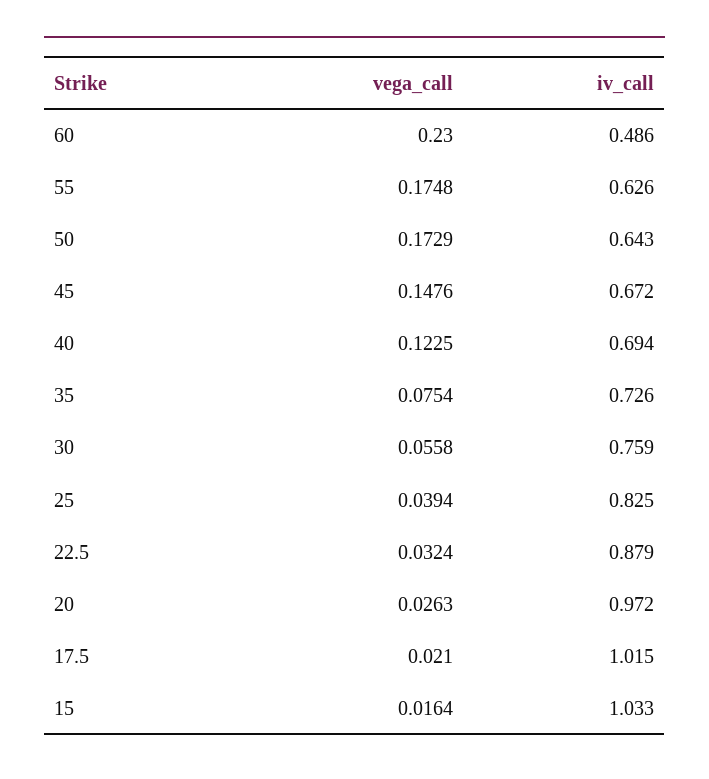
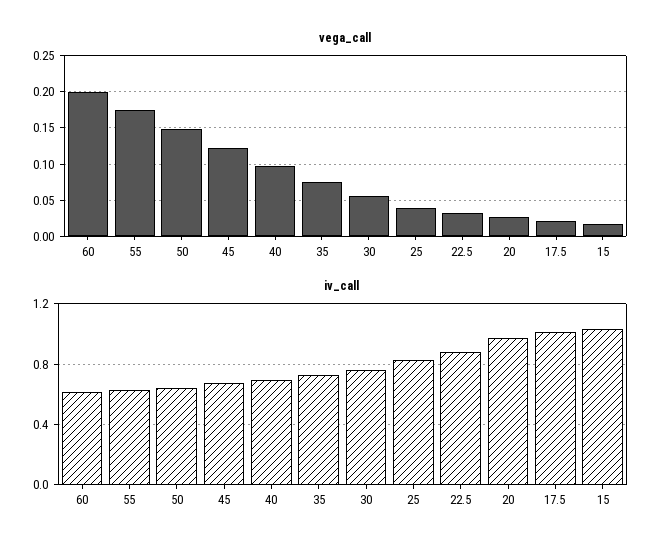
  {
    "vega_call": {
-     "60": 0.23,
+     "60": 0.2,
      "55": 0.1748,
-     "50": 0.1729,
+     "50": 0.15,
-     "45": 0.1476,
+     "45": 0.12,
-     "40": 0.1225,
+     "40": 0.1,
      "35": 0.0754,
      "30": 0.0558,
      "25": 0.0394,
      "22.5": 0.0324,
      "20": 0.0263,
      "17.5": 0.021,
      "15": 0.0164
    },
    "iv_call": {
-     "60": 0.486,
+     "60": 0.6,
      "55": 0.626,
      "50": 0.643,
      "45": 0.672,
      "40": 0.694,
      "35": 0.726,
      "30": 0.759,
      "25": 0.825,
      "22.5": 0.879,
      "20": 0.972,
      "17.5": 1.015,
      "15": 1.033
    }
  }

